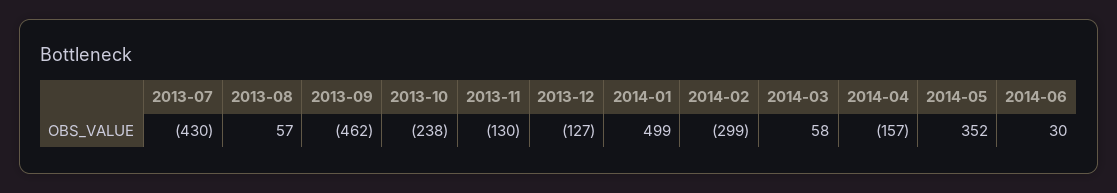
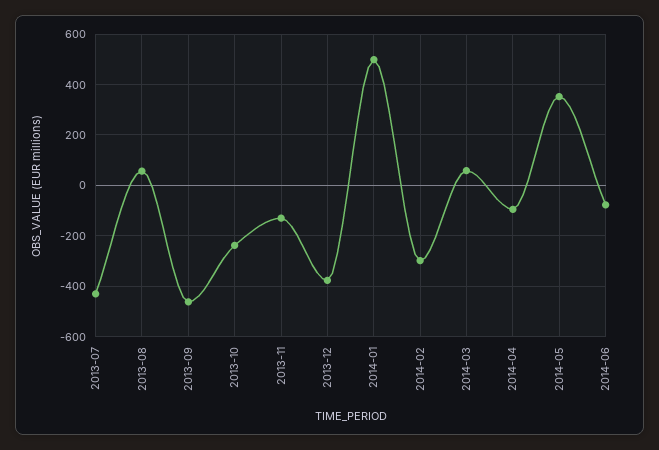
  {
    "2013-07": -430,
    "2013-08": 57,
    "2013-09": -462,
    "2013-10": -238,
    "2013-11": -130,
-   "2013-12": -127,
+   "2013-12": -375,
    "2014-01": 499,
    "2014-02": -299,
    "2014-03": 58,
-   "2014-04": -157,
+   "2014-04": -100,
    "2014-05": 352,
-   "2014-06": 30
+   "2014-06": -75
  }

